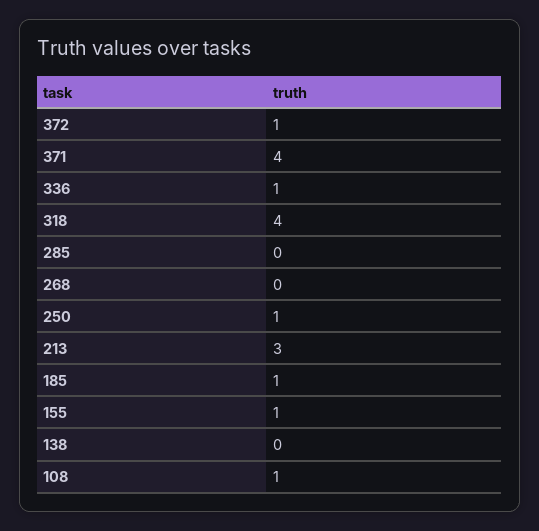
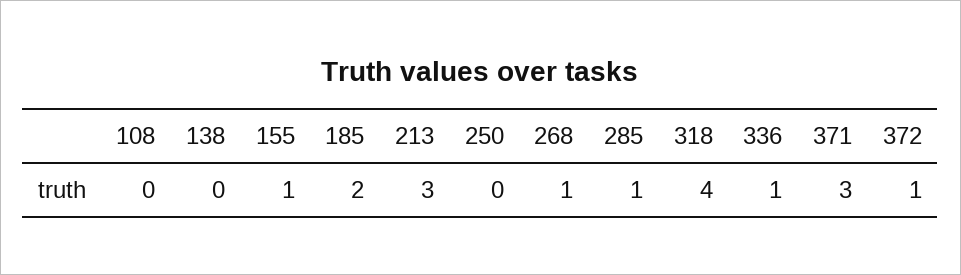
  {
    "372": 1,
-   "371": 4,
+   "371": 3,
    "336": 1,
    "318": 4,
-   "285": 0,
+   "285": 1,
-   "268": 0,
+   "268": 1,
-   "250": 1,
+   "250": 0,
    "213": 3,
-   "185": 1,
+   "185": 2,
    "155": 1,
    "138": 0,
-   "108": 1
+   "108": 0
  }

